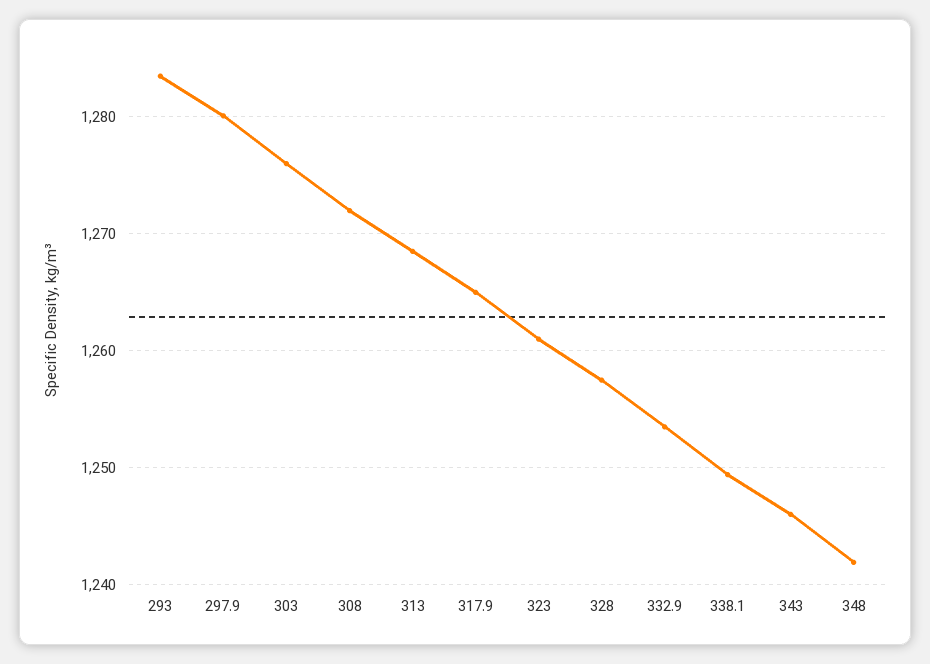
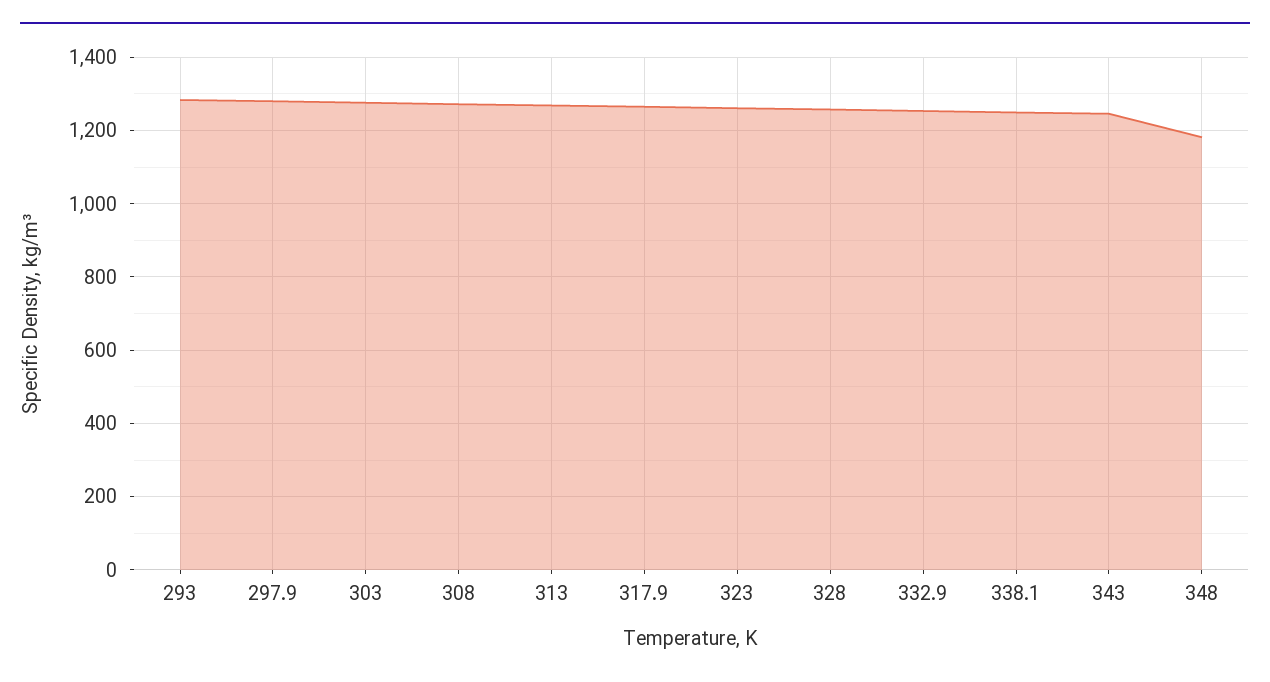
  {
    "293": 1284,
    "297.9": 1280,
    "303": 1276,
    "308": 1272,
    "313": 1269,
    "317.9": 1265,
    "323": 1261,
    "328": 1258,
    "332.9": 1254,
    "338.1": 1249,
    "343": 1246,
-   "348": 1242
+   "348": 1180
  }

